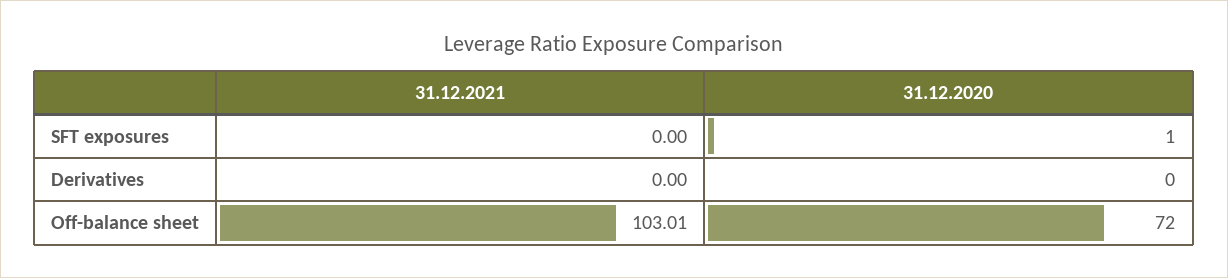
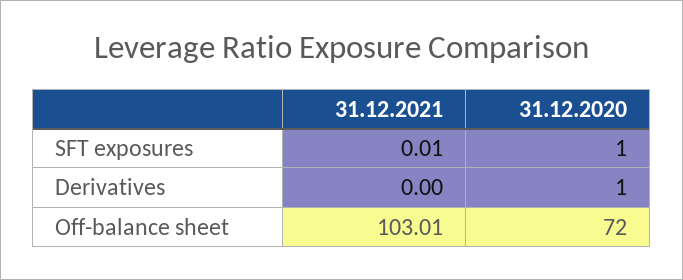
  {
    "31.12.2021": {
-     "SFT exposures": 0,
+     "SFT exposures": 0.01,
      "Derivatives": 0,
      "Off-balance sheet": 103.01
    },
    "31.12.2020": {
      "SFT exposures": 1,
-     "Derivatives": 0,
+     "Derivatives": 1,
      "Off-balance sheet": 72
    }
  }

